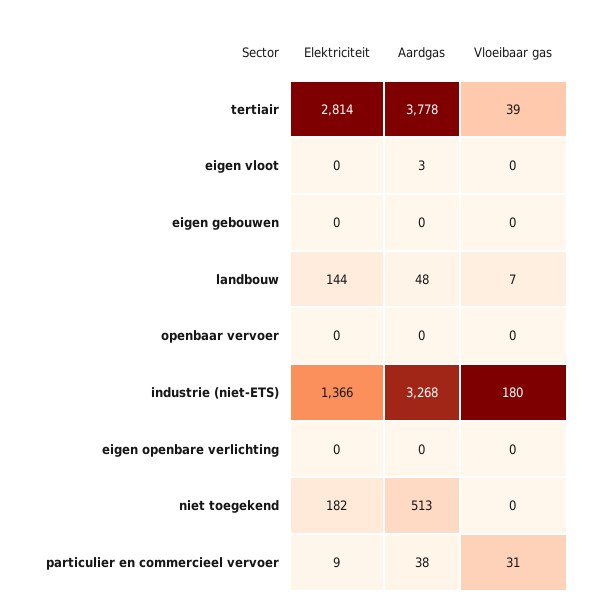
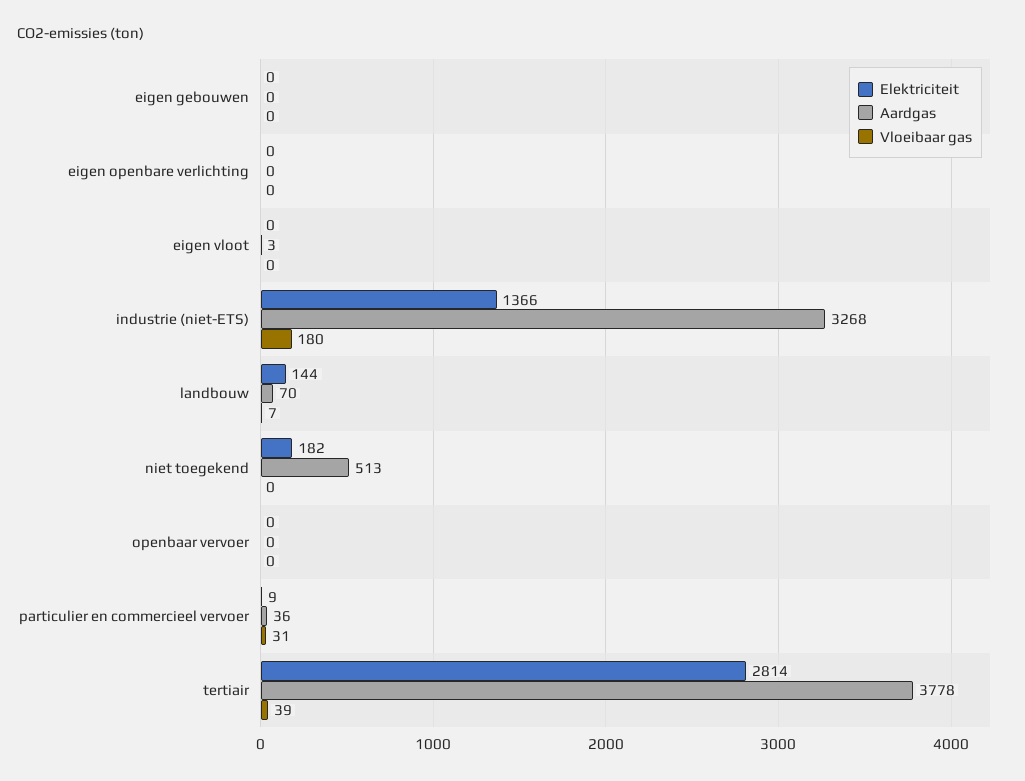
  {
    "Elektriciteit": {
      "tertiair": 2814,
      "eigen vloot": 0,
      "eigen gebouwen": 0,
      "landbouw": 144,
      "openbaar vervoer": 0,
      "industrie (niet-ETS)": 1366,
      "eigen openbare verlichting": 0,
      "niet toegekend": 182,
      "particulier en commercieel vervoer": 9
    },
    "Aardgas": {
      "tertiair": 3778,
      "eigen vloot": 3,
      "eigen gebouwen": 0,
-     "landbouw": 48,
+     "landbouw": 70,
      "openbaar vervoer": 0,
      "industrie (niet-ETS)": 3268,
      "eigen openbare verlichting": 0,
      "niet toegekend": 513,
-     "particulier en commercieel vervoer": 38
+     "particulier en commercieel vervoer": 36
    },
    "Vloeibaar gas": {
      "tertiair": 39,
      "eigen vloot": 0,
      "eigen gebouwen": 0,
      "landbouw": 7,
      "openbaar vervoer": 0,
      "industrie (niet-ETS)": 180,
      "eigen openbare verlichting": 0,
      "niet toegekend": 0,
      "particulier en commercieel vervoer": 31
    }
  }

